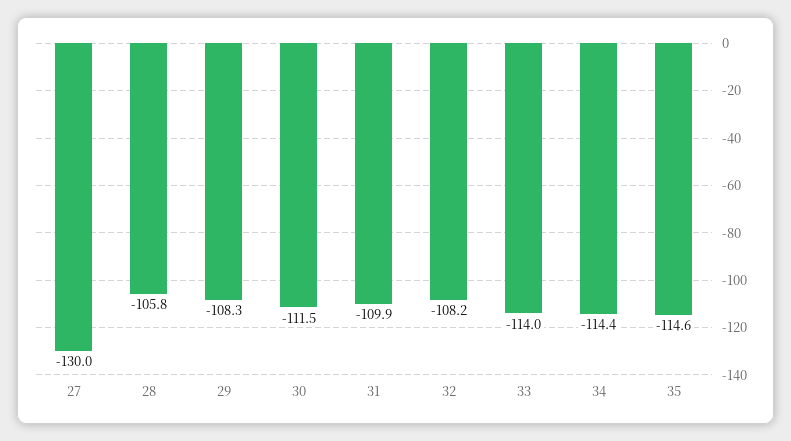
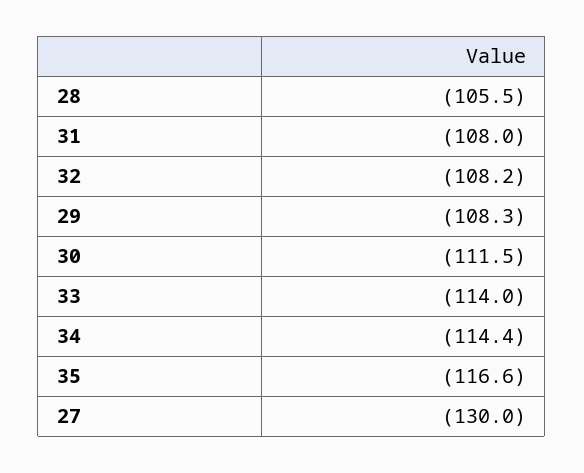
  {
    "27": -130,
-   "28": -105.8,
+   "28": -105.5,
    "29": -108.3,
    "30": -111.5,
-   "31": -109.9,
+   "31": -108,
    "32": -108.2,
    "33": -114,
    "34": -114.4,
-   "35": -114.6
+   "35": -116.6
  }

